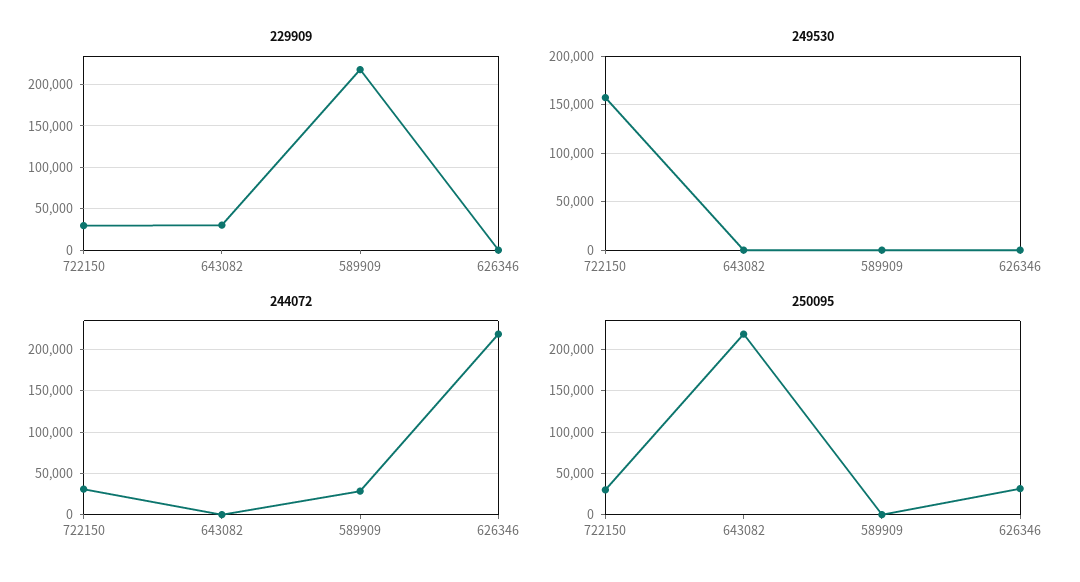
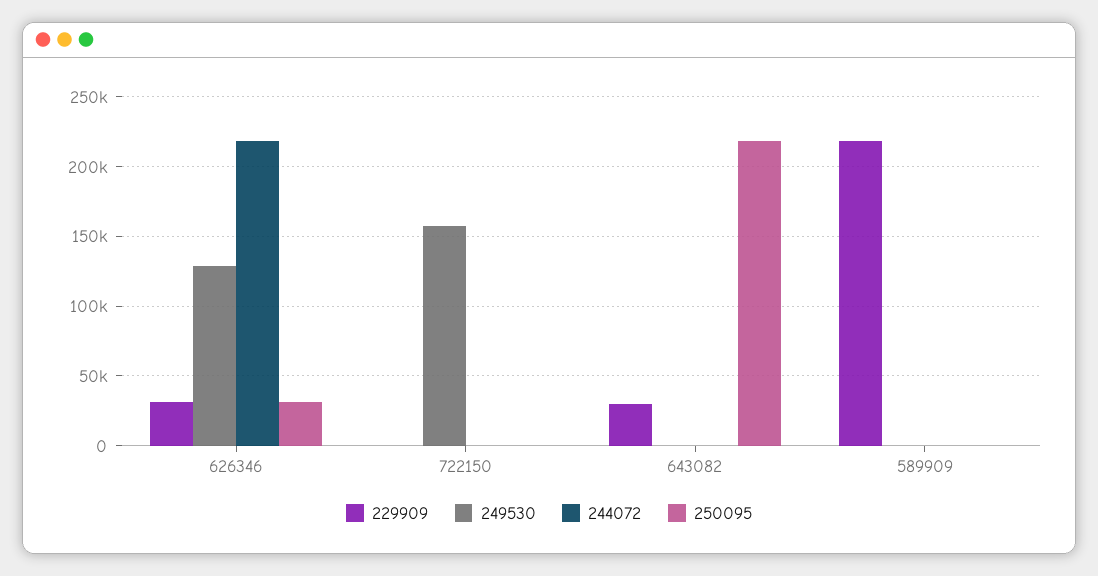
  {
    "229909": {
-     "722150": 30000,
+     "722150": 0,
      "643082": 30000,
      "589909": 220000,
-     "626346": 0
+     "626346": 30000
    },
    "249530": {
      "722150": 155000,
      "643082": 0,
      "589909": 0,
-     "626346": 0
+     "626346": 130000
    },
    "244072": {
-     "722150": 30000,
+     "722150": 0,
      "643082": 0,
-     "589909": 30000,
+     "589909": 0,
      "626346": 220000
    },
    "250095": {
-     "722150": 30000,
+     "722150": 0,
      "643082": 220000,
      "589909": 0,
      "626346": 30000
    }
  }

